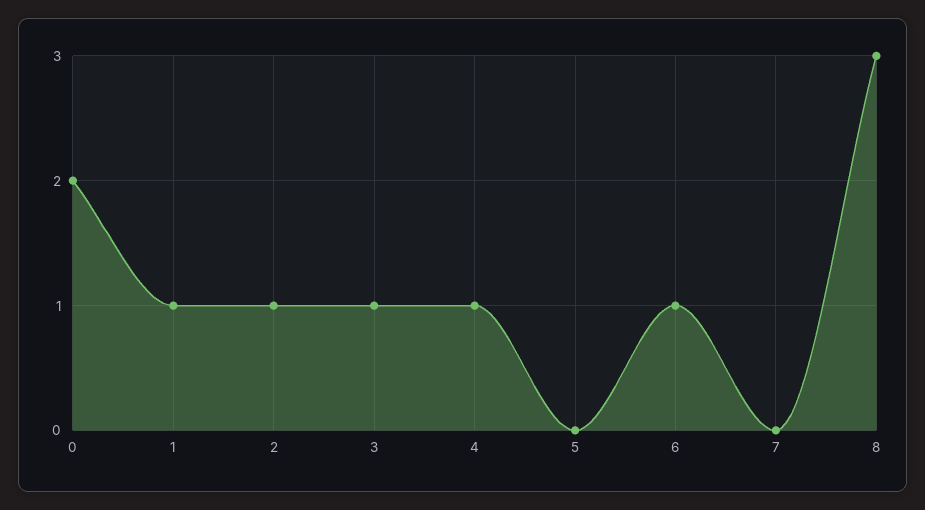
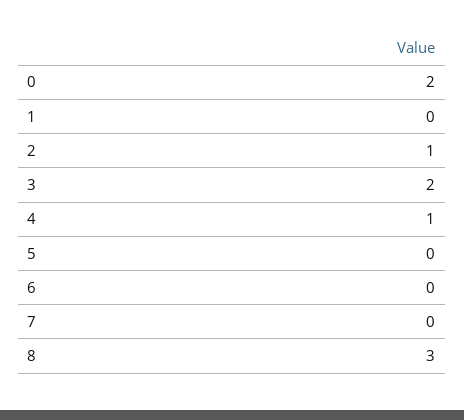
  {
    "0": 2,
-   "1": 1,
+   "1": 0,
    "2": 1,
-   "3": 1,
+   "3": 2,
    "4": 1,
    "5": 0,
-   "6": 1,
+   "6": 0,
    "7": 0,
    "8": 3
  }

